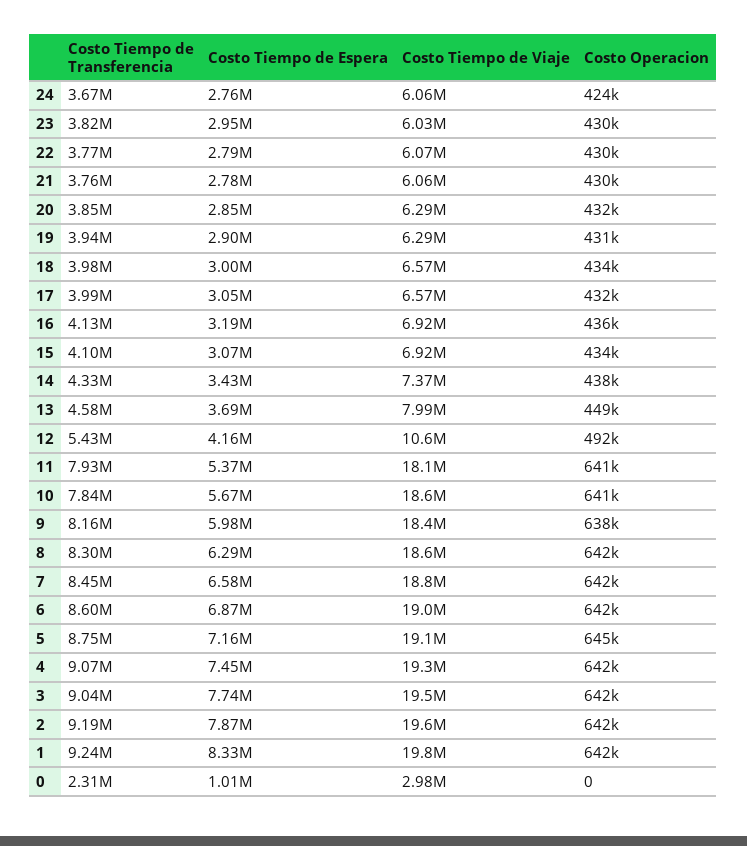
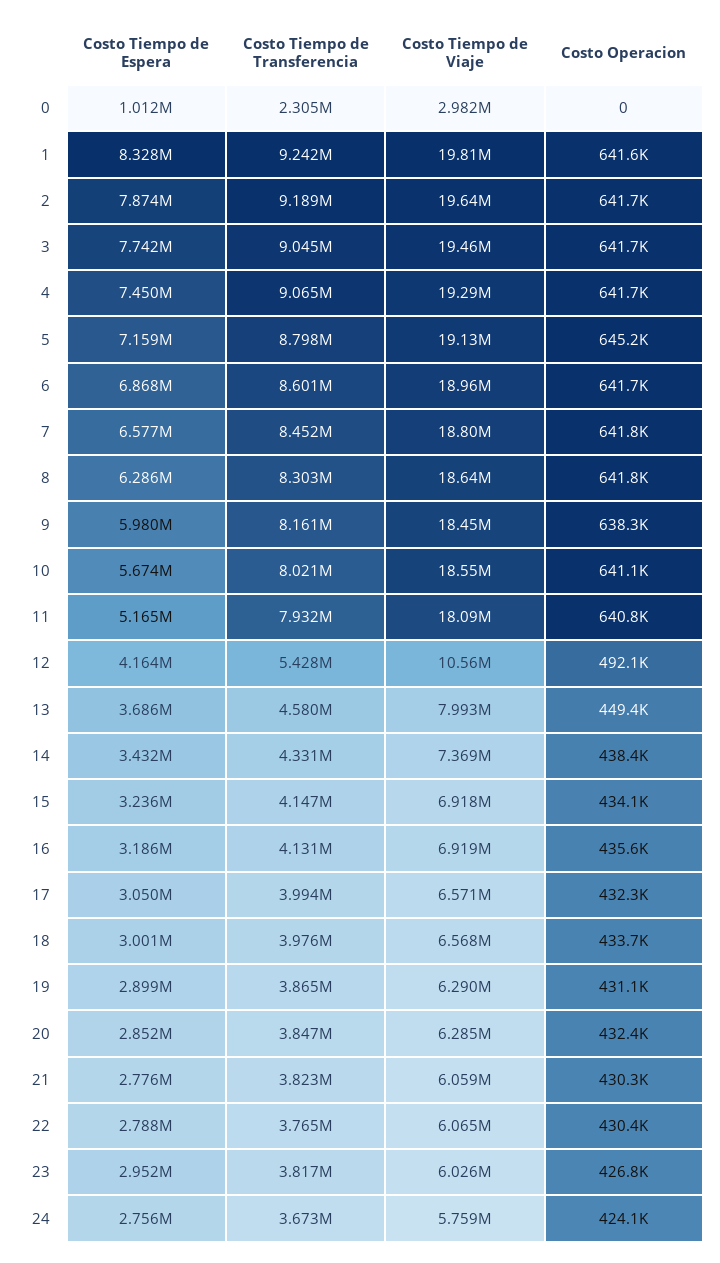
  {
    "Costo Tiempo de Transferencia": {
      "24": 3673000,
      "23": 3817000,
      "22": 3765000,
-     "21": 3760000,
+     "21": 3823000,
      "20": 3847000,
-     "19": 3940000,
+     "19": 3865000,
      "18": 3976000,
      "17": 3994000,
      "16": 4131000,
-     "15": 4100000,
+     "15": 4147000,
      "14": 4331000,
      "13": 4580000,
      "12": 5428000,
      "11": 7932000,
-     "10": 7840000,
+     "10": 8021000,
      "9": 8161000,
      "8": 8303000,
      "7": 8452000,
      "6": 8601000,
-     "5": 8750000,
+     "5": 8798000,
      "4": 9065000,
      "3": 9045000,
      "2": 9189000,
      "1": 9242000,
      "0": 2305000
    },
    "Costo Tiempo de Espera": {
      "24": 2756000,
      "23": 2952000,
      "22": 2788000,
      "21": 2776000,
      "20": 2852000,
      "19": 2899000,
      "18": 3001000,
      "17": 3050000,
      "16": 3186000,
-     "15": 3070000,
+     "15": 3236000,
      "14": 3432000,
      "13": 3686000,
      "12": 4164000,
-     "11": 5370000,
+     "11": 5165000,
      "10": 5674000,
      "9": 5980000,
      "8": 6286000,
      "7": 6577000,
      "6": 6868000,
      "5": 7159000,
      "4": 7450000,
      "3": 7742000,
      "2": 7874000,
      "1": 8328000,
      "0": 1012000
    },
    "Costo Tiempo de Viaje": {
-     "24": 6060000,
+     "24": 5759000,
      "23": 6026000,
      "22": 6065000,
      "21": 6059000,
      "20": 6285000,
      "19": 6290000,
      "18": 6568000,
      "17": 6571000,
      "16": 6919000,
      "15": 6918000,
      "14": 7369000,
      "13": 7993000,
      "12": 10560000,
      "11": 18090000,
      "10": 18550000,
      "9": 18450000,
      "8": 18640000,
      "7": 18800000,
      "6": 18960000,
      "5": 19130000,
      "4": 19290000,
      "3": 19460000,
      "2": 19640000,
      "1": 19810000,
      "0": 2982000
    },
    "Costo Operacion": {
      "24": 424100,
-     "23": 430000,
+     "23": 426800,
      "22": 430400,
      "21": 430300,
      "20": 432400,
      "19": 431100,
      "18": 433700,
      "17": 432300,
      "16": 435600,
      "15": 434100,
      "14": 438400,
      "13": 449400,
      "12": 492100,
      "11": 640800,
      "10": 641100,
      "9": 638300,
      "8": 641800,
      "7": 641800,
      "6": 641700,
      "5": 645200,
      "4": 641700,
      "3": 641700,
      "2": 641700,
      "1": 641600,
      "0": 0
    }
  }

